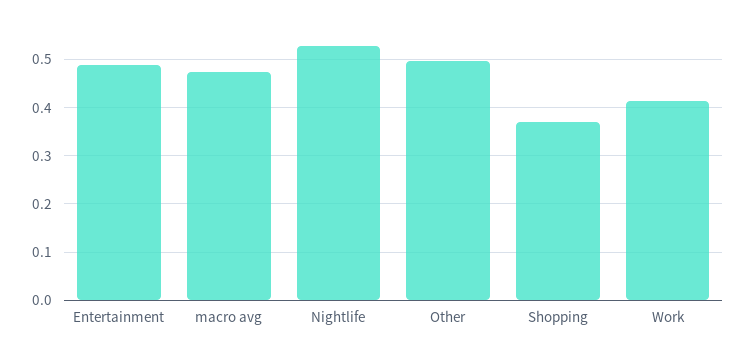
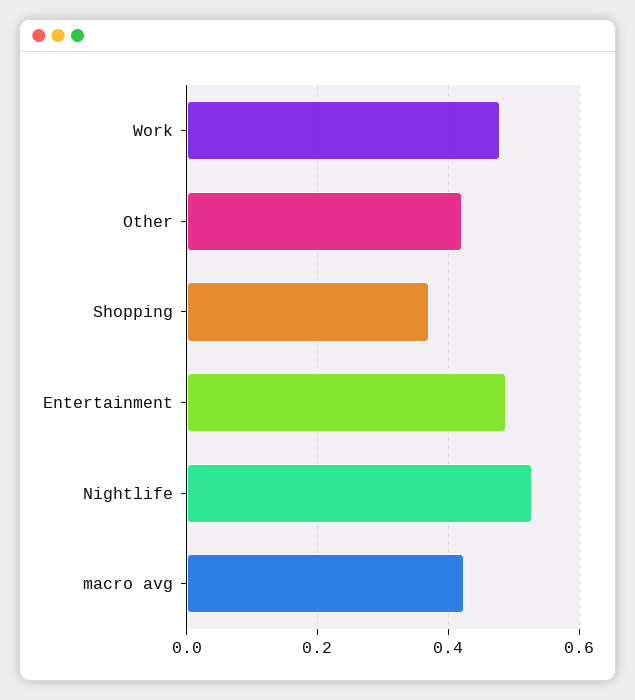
  {
    "Entertainment": 0.48,
-   "macro avg": 0.48,
+   "macro avg": 0.42,
    "Nightlife": 0.52,
-   "Other": 0.5,
+   "Other": 0.42,
    "Shopping": 0.38,
-   "Work": 0.42
+   "Work": 0.48
  }

